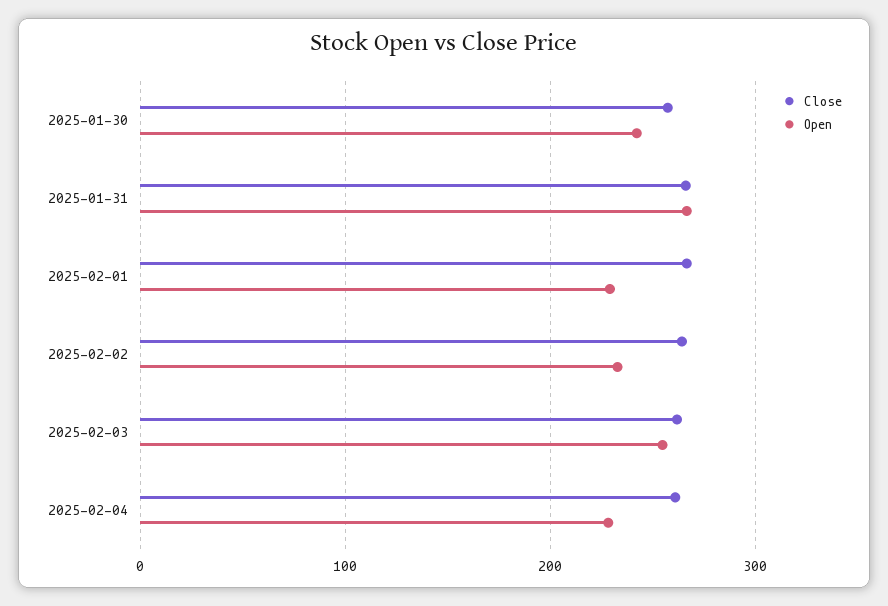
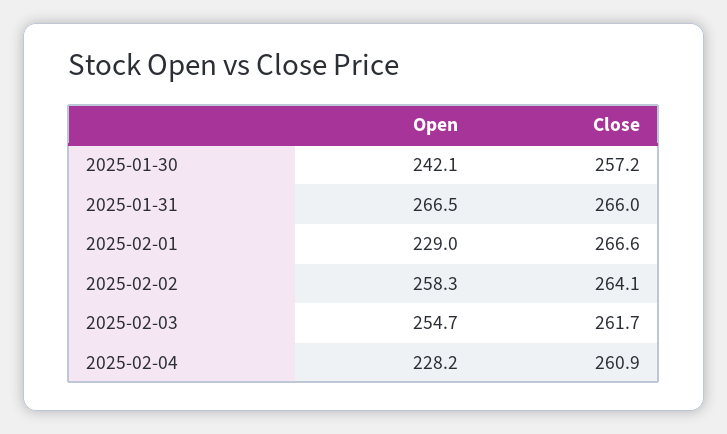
  {
    "Close": {
      "2025-01-30": 257.2,
      "2025-01-31": 266,
      "2025-02-01": 266.6,
      "2025-02-02": 264.1,
      "2025-02-03": 261.7,
      "2025-02-04": 260.9
    },
    "Open": {
      "2025-01-30": 242.1,
      "2025-01-31": 266.5,
      "2025-02-01": 229,
-     "2025-02-02": 230,
+     "2025-02-02": 258.3,
      "2025-02-03": 254.7,
      "2025-02-04": 228.2
    }
  }

